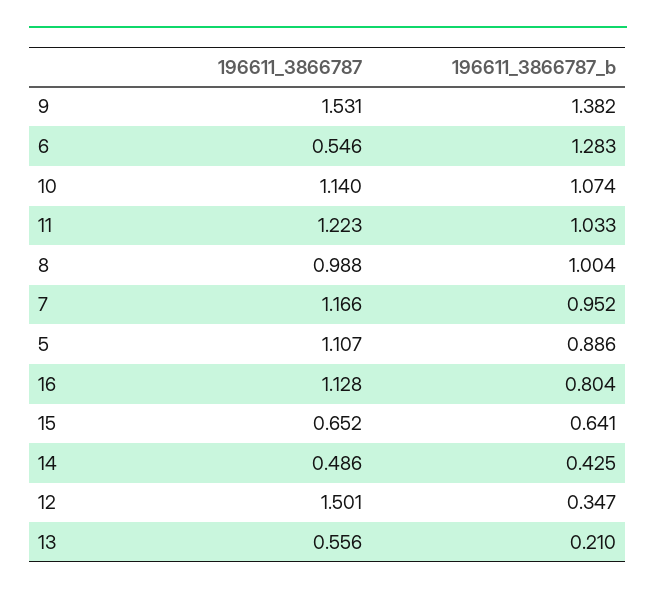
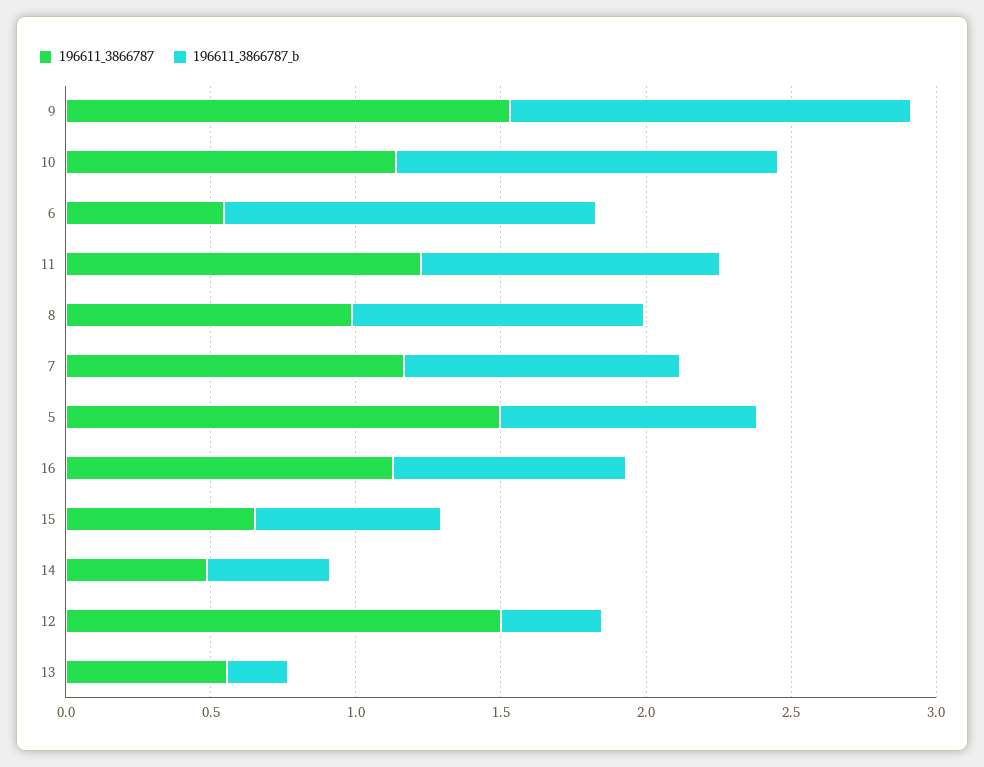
  {
    "196611_3866787": {
      "9": 1.531,
      "6": 0.546,
      "10": 1.14,
      "11": 1.223,
      "8": 0.988,
      "7": 1.166,
-     "5": 1.107,
+     "5": 1.5,
      "16": 1.128,
      "15": 0.652,
      "14": 0.486,
      "12": 1.501,
      "13": 0.556
    },
    "196611_3866787_b": {
      "9": 1.382,
      "6": 1.283,
-     "10": 1.074,
+     "10": 1.3,
      "11": 1.033,
      "8": 1.004,
      "7": 0.952,
      "5": 0.886,
      "16": 0.804,
      "15": 0.641,
      "14": 0.425,
      "12": 0.347,
      "13": 0.21
    }
  }

